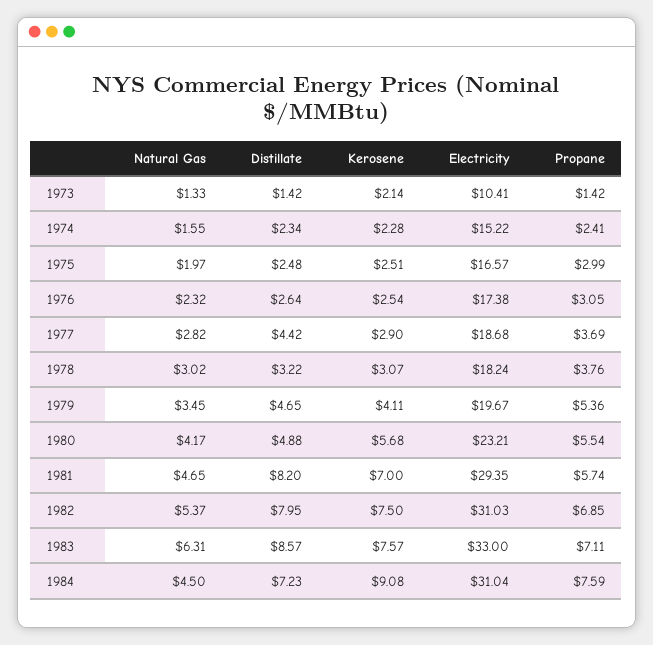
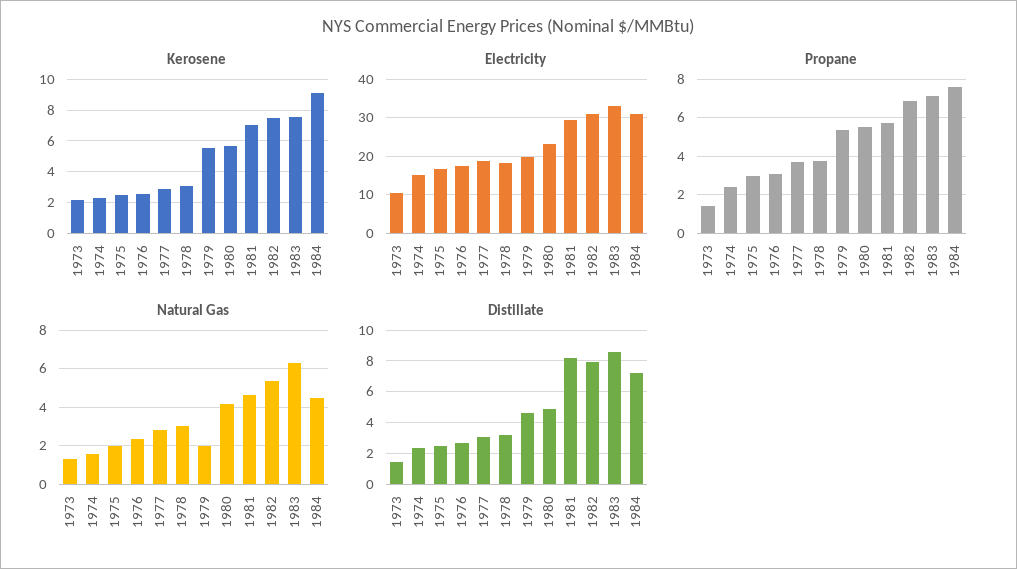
  {
    "Natural Gas": {
      "1973": 1.33,
      "1974": 1.55,
      "1975": 1.97,
      "1976": 2.32,
      "1977": 2.82,
      "1978": 3.02,
-     "1979": 3.45,
+     "1979": 2,
      "1980": 4.17,
      "1981": 4.65,
      "1982": 5.37,
      "1983": 6.31,
      "1984": 4.5
    },
    "Distillate": {
      "1973": 1.42,
      "1974": 2.34,
      "1975": 2.48,
      "1976": 2.64,
-     "1977": 4.42,
+     "1977": 3,
      "1978": 3.22,
      "1979": 4.65,
      "1980": 4.88,
      "1981": 8.2,
      "1982": 7.95,
      "1983": 8.57,
      "1984": 7.23
    },
    "Kerosene": {
      "1973": 2.14,
      "1974": 2.28,
      "1975": 2.51,
      "1976": 2.54,
      "1977": 2.9,
      "1978": 3.07,
-     "1979": 4.11,
+     "1979": 5.5,
      "1980": 5.68,
      "1981": 7,
      "1982": 7.5,
      "1983": 7.57,
      "1984": 9.08
    },
    "Electricity": {
      "1973": 10.41,
      "1974": 15.22,
      "1975": 16.57,
      "1976": 17.38,
      "1977": 18.68,
      "1978": 18.24,
      "1979": 19.67,
      "1980": 23.21,
      "1981": 29.35,
      "1982": 31.03,
      "1983": 33,
      "1984": 31.04
    },
    "Propane": {
      "1973": 1.42,
      "1974": 2.41,
      "1975": 2.99,
      "1976": 3.05,
      "1977": 3.69,
      "1978": 3.76,
      "1979": 5.36,
      "1980": 5.54,
      "1981": 5.74,
      "1982": 6.85,
      "1983": 7.11,
      "1984": 7.59
    }
  }

